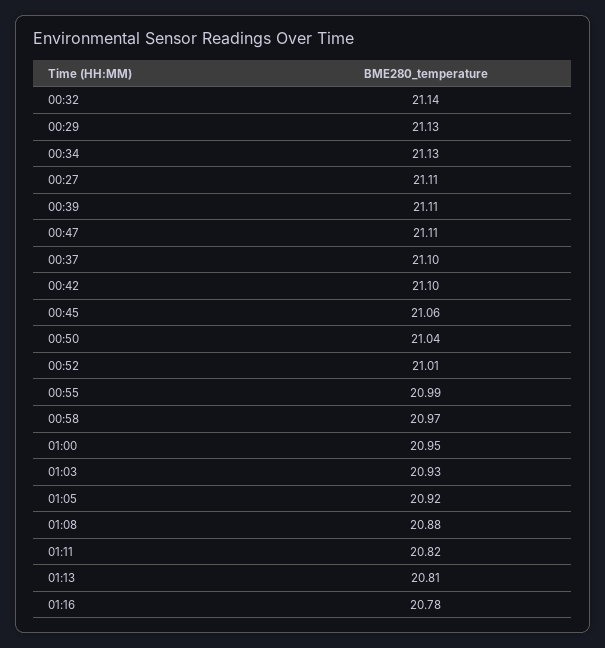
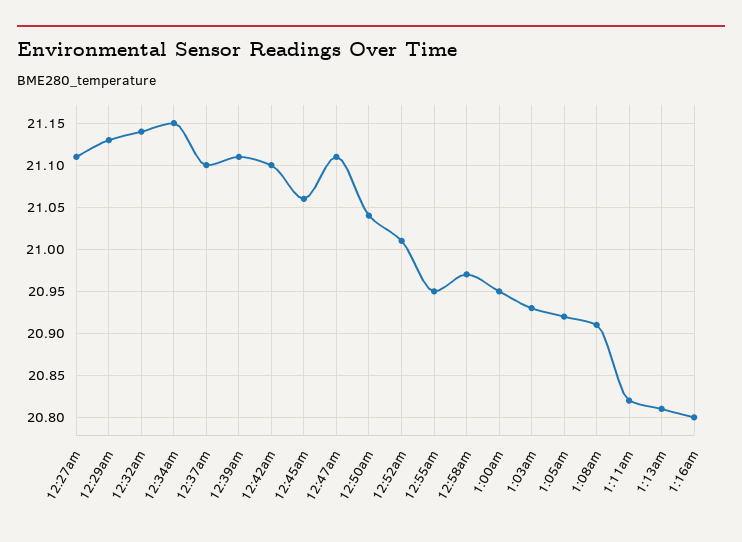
  {
    "00:32": 21.14,
    "00:29": 21.13,
-   "00:34": 21.13,
+   "00:34": 21.15,
    "00:27": 21.11,
    "00:39": 21.11,
    "00:47": 21.11,
    "00:37": 21.1,
    "00:42": 21.1,
    "00:45": 21.06,
    "00:50": 21.04,
    "00:52": 21.01,
-   "00:55": 20.99,
+   "00:55": 20.95,
    "00:58": 20.97,
    "01:00": 20.95,
    "01:03": 20.93,
    "01:05": 20.92,
-   "01:08": 20.88,
+   "01:08": 20.91,
    "01:11": 20.82,
    "01:13": 20.81,
-   "01:16": 20.78
+   "01:16": 20.8
  }

